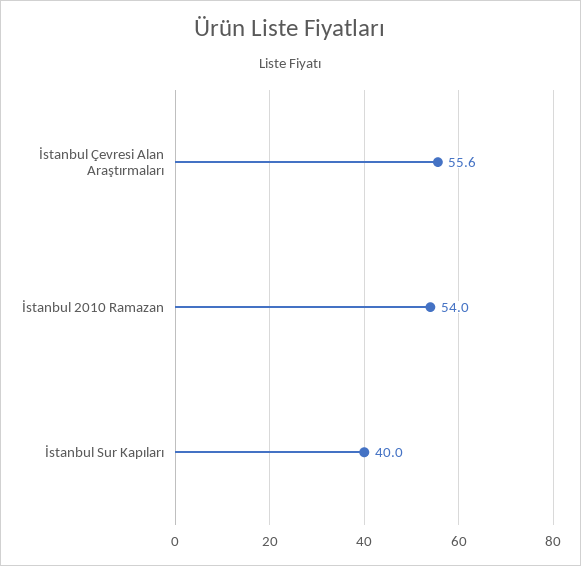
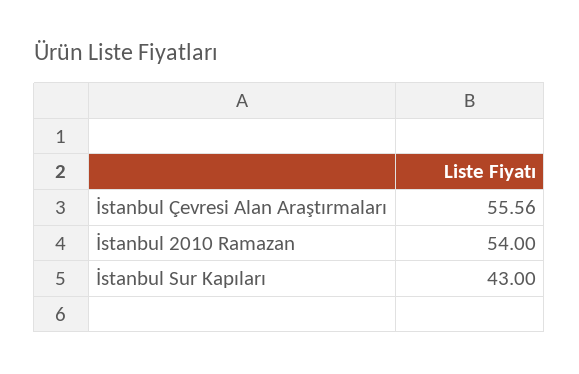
  {
    "İstanbul Çevresi Alan Araştırmaları": 55.56,
    "İstanbul 2010 Ramazan": 54,
-   "İstanbul Sur Kapıları": 40
+   "İstanbul Sur Kapıları": 43
  }

